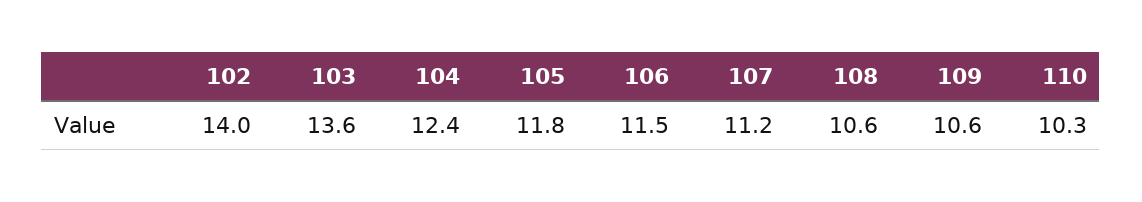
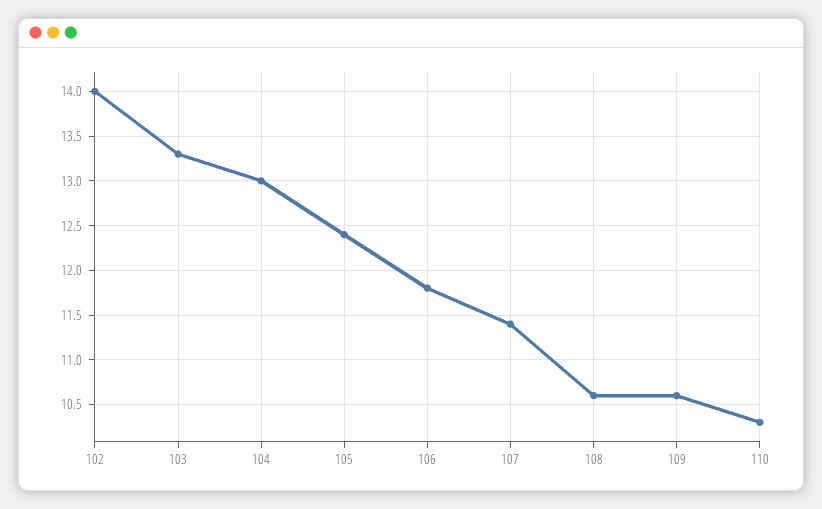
  {
    "102": 14,
-   "103": 13.6,
+   "103": 13.3,
-   "104": 12.4,
+   "104": 13,
-   "105": 11.8,
+   "105": 12.4,
-   "106": 11.5,
+   "106": 11.8,
-   "107": 11.2,
+   "107": 11.4,
    "108": 10.6,
    "109": 10.6,
    "110": 10.3
  }

